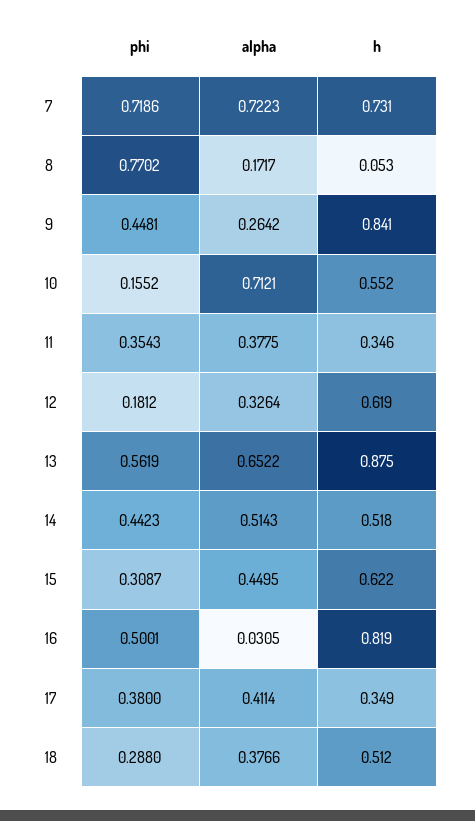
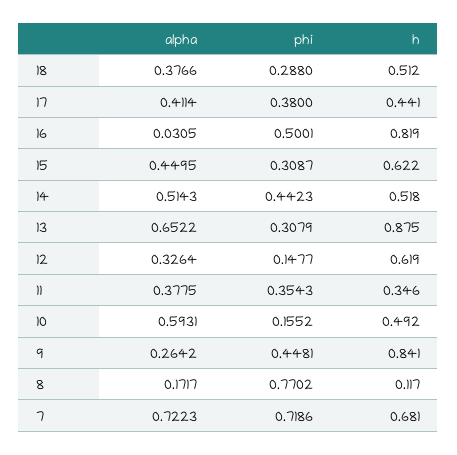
  {
    "phi": {
      "7": 0.7186,
      "8": 0.7702,
      "9": 0.4481,
      "10": 0.1552,
      "11": 0.3543,
-     "12": 0.1812,
+     "12": 0.1477,
-     "13": 0.5619,
+     "13": 0.3079,
      "14": 0.4423,
      "15": 0.3087,
      "16": 0.5001,
      "17": 0.38,
      "18": 0.288
    },
    "alpha": {
      "7": 0.7223,
      "8": 0.1717,
      "9": 0.2642,
-     "10": 0.7121,
+     "10": 0.5931,
      "11": 0.3775,
      "12": 0.3264,
      "13": 0.6522,
      "14": 0.5143,
      "15": 0.4495,
      "16": 0.0305,
      "17": 0.4114,
      "18": 0.3766
    },
    "h": {
-     "7": 0.731,
+     "7": 0.681,
-     "8": 0.053,
+     "8": 0.117,
      "9": 0.841,
-     "10": 0.552,
+     "10": 0.492,
      "11": 0.346,
      "12": 0.619,
      "13": 0.875,
      "14": 0.518,
      "15": 0.622,
      "16": 0.819,
-     "17": 0.349,
+     "17": 0.441,
      "18": 0.512
    }
  }

